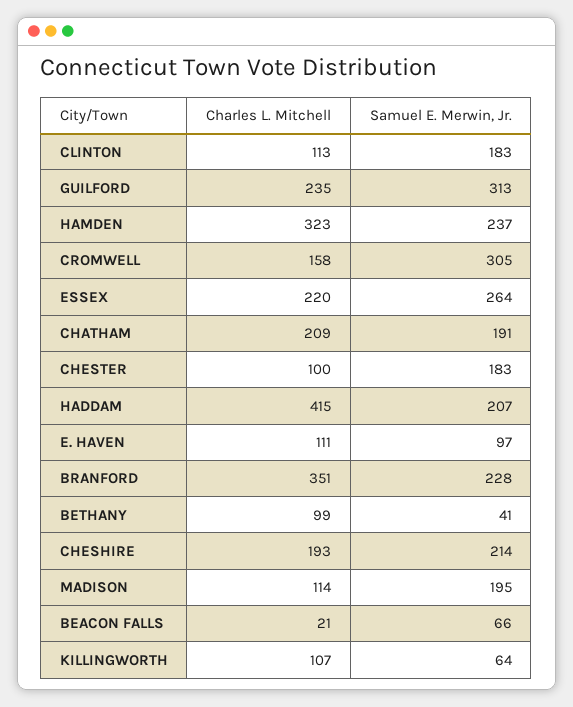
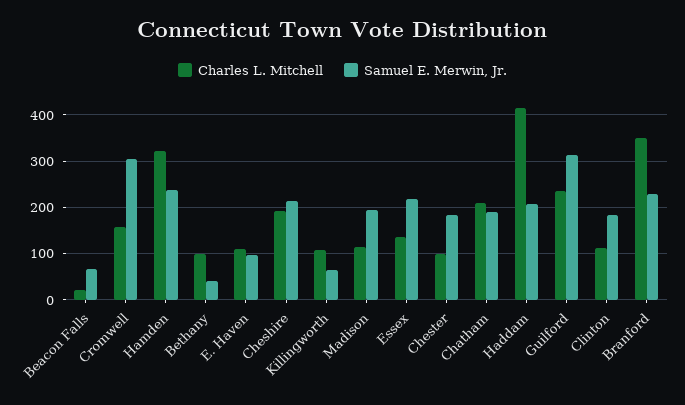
  {
    "Charles L. Mitchell": {
      "CLINTON": 113,
      "GUILFORD": 235,
      "HAMDEN": 323,
      "CROMWELL": 158,
-     "ESSEX": 220,
+     "ESSEX": 140,
      "CHATHAM": 209,
      "CHESTER": 100,
      "HADDAM": 415,
      "E. HAVEN": 111,
      "BRANFORD": 351,
      "BETHANY": 99,
      "CHESHIRE": 193,
      "MADISON": 114,
      "BEACON FALLS": 21,
      "KILLINGWORTH": 107
    },
    "Samuel E. Merwin, Jr.": {
      "CLINTON": 183,
      "GUILFORD": 313,
      "HAMDEN": 237,
      "CROMWELL": 305,
-     "ESSEX": 264,
+     "ESSEX": 220,
      "CHATHAM": 191,
      "CHESTER": 183,
      "HADDAM": 207,
      "E. HAVEN": 97,
      "BRANFORD": 228,
      "BETHANY": 41,
      "CHESHIRE": 214,
      "MADISON": 195,
      "BEACON FALLS": 66,
      "KILLINGWORTH": 64
    }
  }

